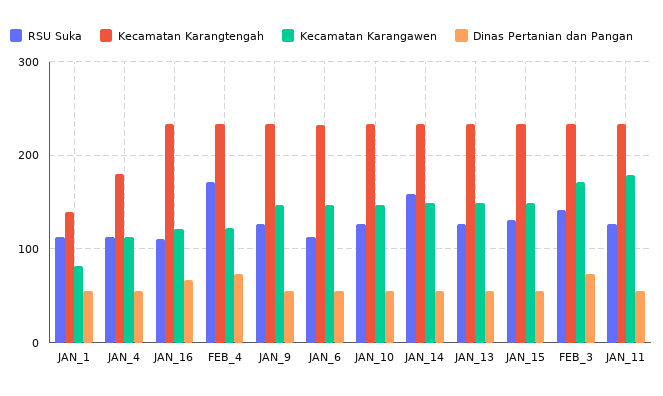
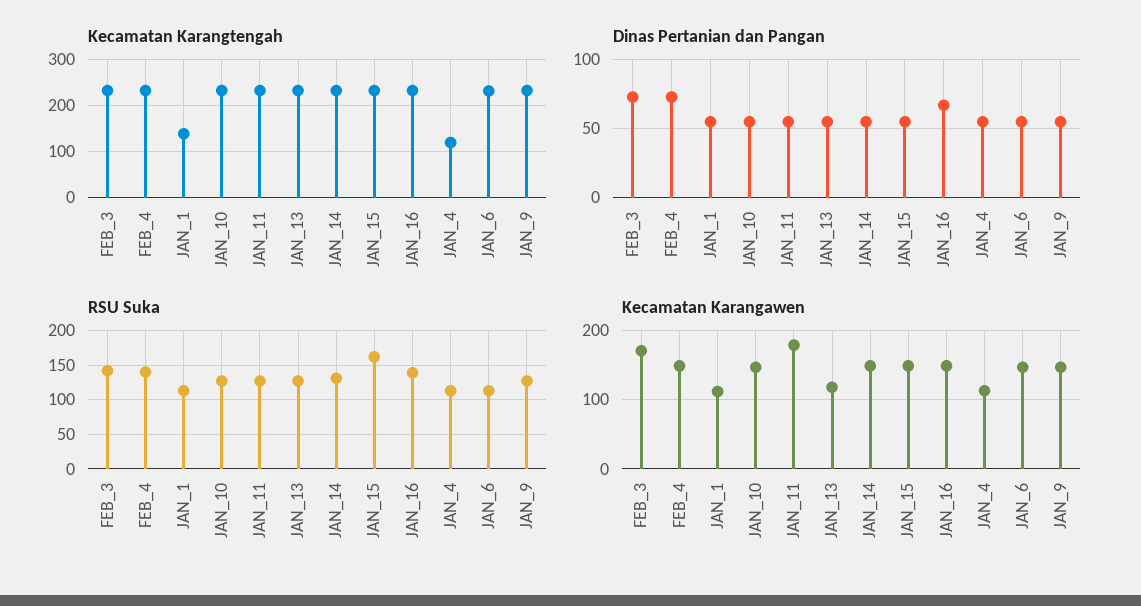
  {
    "RSU Suka": {
      "JAN_1": 110,
      "JAN_4": 110,
-     "JAN_16": 110,
+     "JAN_16": 140,
-     "FEB_4": 170,
+     "FEB_4": 140,
      "JAN_9": 130,
      "JAN_6": 110,
      "JAN_10": 130,
-     "JAN_14": 160,
+     "JAN_14": 130,
      "JAN_13": 130,
-     "JAN_15": 130,
+     "JAN_15": 160,
      "FEB_3": 140,
      "JAN_11": 130
    },
    "Kecamatan Karangtengah": {
      "JAN_1": 140,
-     "JAN_4": 180,
+     "JAN_4": 120,
      "JAN_16": 230,
      "FEB_4": 230,
      "JAN_9": 230,
      "JAN_6": 230,
      "JAN_10": 230,
      "JAN_14": 230,
      "JAN_13": 230,
      "JAN_15": 230,
      "FEB_3": 230,
      "JAN_11": 230
    },
    "Kecamatan Karangawen": {
-     "JAN_1": 80,
+     "JAN_1": 110,
      "JAN_4": 110,
-     "JAN_16": 120,
+     "JAN_16": 150,
-     "FEB_4": 120,
+     "FEB_4": 150,
      "JAN_9": 150,
      "JAN_6": 150,
      "JAN_10": 150,
      "JAN_14": 150,
-     "JAN_13": 150,
+     "JAN_13": 120,
      "JAN_15": 150,
      "FEB_3": 170,
      "JAN_11": 180
    },
    "Dinas Pertanian dan Pangan": {
      "JAN_1": 55,
      "JAN_4": 55,
      "JAN_16": 65,
      "FEB_4": 75,
      "JAN_9": 55,
      "JAN_6": 55,
      "JAN_10": 55,
      "JAN_14": 55,
      "JAN_13": 55,
      "JAN_15": 55,
      "FEB_3": 75,
      "JAN_11": 55
    }
  }

